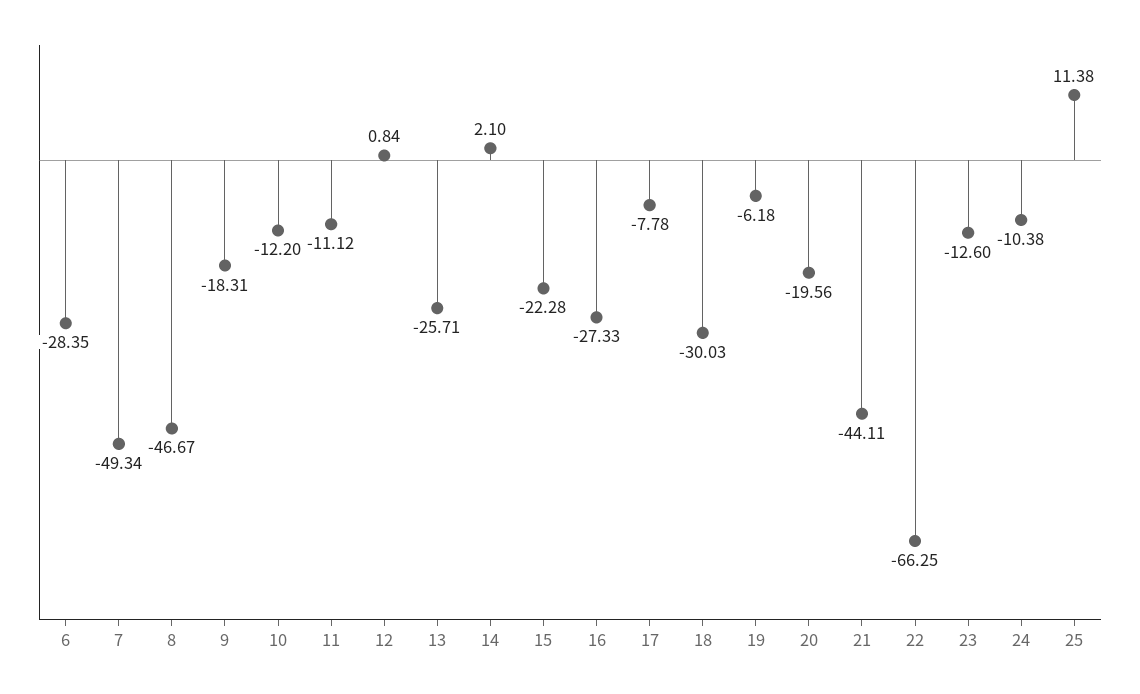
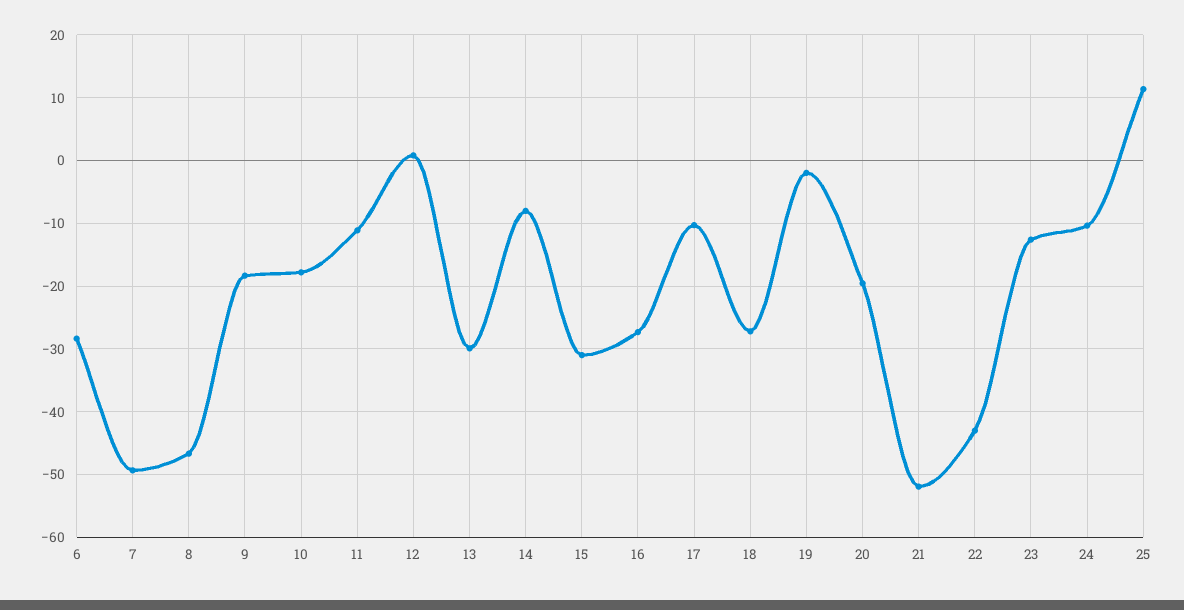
  {
    "6": -28.35,
    "7": -49.34,
    "8": -46.67,
    "9": -18.31,
-   "10": -12.2,
+   "10": -18,
    "11": -11.12,
    "12": 0.84,
-   "13": -25.71,
+   "13": -30,
-   "14": 2.1,
+   "14": -8,
-   "15": -22.28,
+   "15": -31,
    "16": -27.33,
-   "17": -7.78,
+   "17": -10,
-   "18": -30.03,
+   "18": -27,
-   "19": -6.18,
+   "19": -2,
    "20": -19.56,
-   "21": -44.11,
+   "21": -52,
-   "22": -66.25,
+   "22": -43,
    "23": -12.6,
    "24": -10.38,
    "25": 11.38
  }

